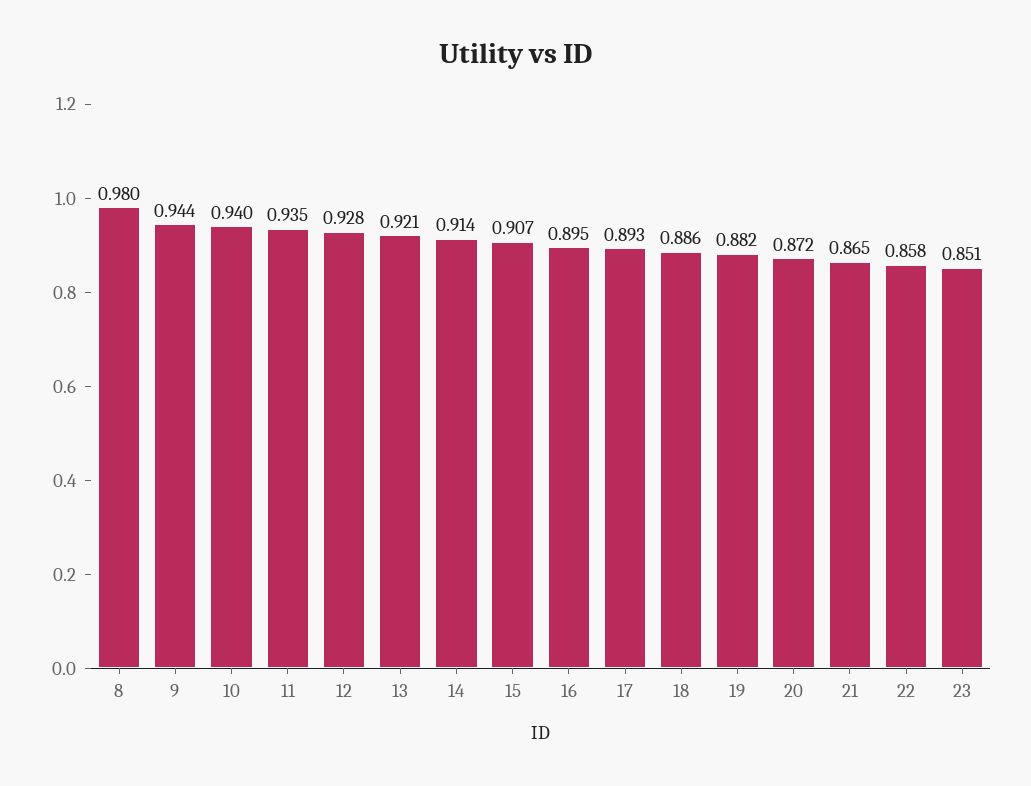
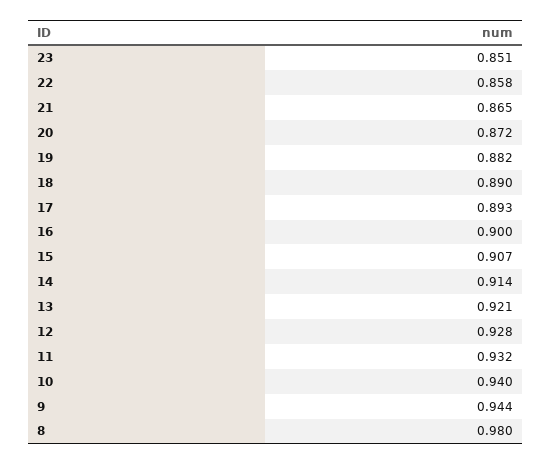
  {
    "8": 0.98,
    "9": 0.944,
    "10": 0.94,
-   "11": 0.935,
+   "11": 0.932,
    "12": 0.928,
    "13": 0.921,
    "14": 0.914,
    "15": 0.907,
-   "16": 0.895,
+   "16": 0.9,
    "17": 0.893,
-   "18": 0.886,
+   "18": 0.89,
    "19": 0.882,
    "20": 0.872,
    "21": 0.865,
    "22": 0.858,
    "23": 0.851
  }

